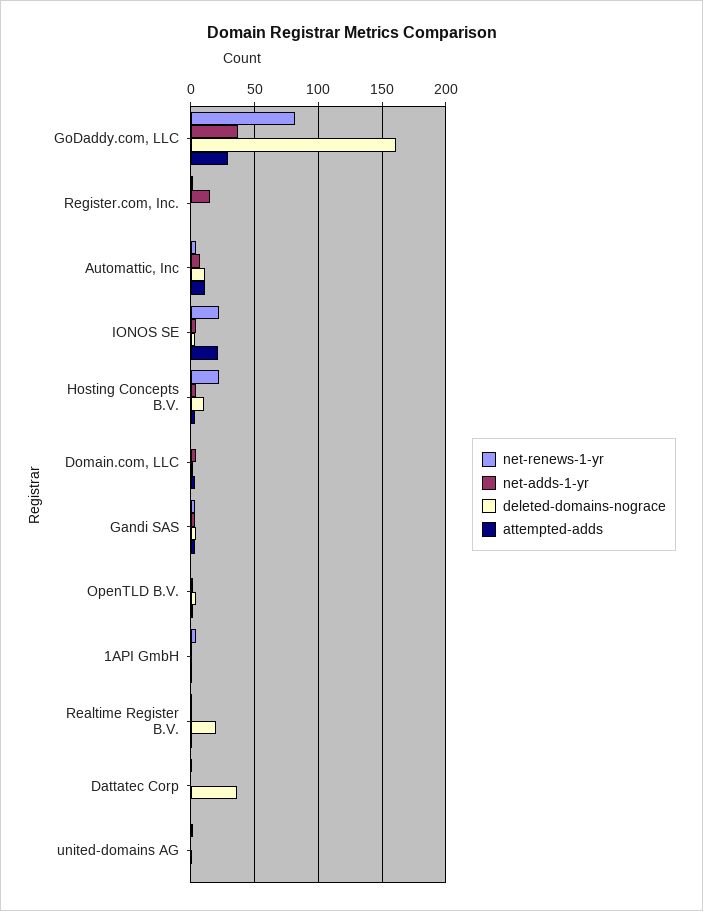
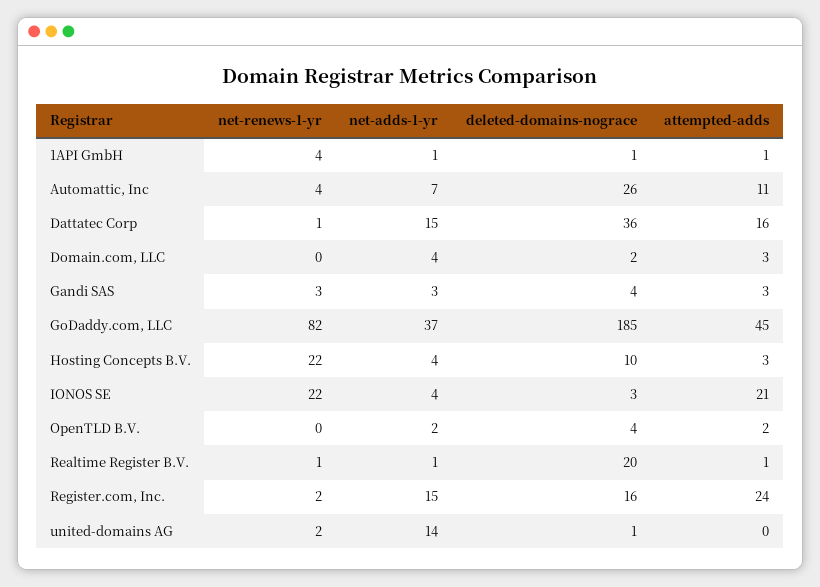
  {
    "net-renews-1-yr": {
      "GoDaddy.com, LLC": 82,
      "Register.com, Inc.": 2,
      "Automattic, Inc": 4,
      "IONOS SE": 22,
      "Hosting Concepts B.V.": 22,
      "Domain.com, LLC": 0,
      "Gandi SAS": 3,
      "OpenTLD B.V.": 0,
      "1API GmbH": 4,
      "Realtime Register B.V.": 1,
      "Dattatec Corp": 1,
      "united-domains AG": 2
    },
    "net-adds-1-yr": {
      "GoDaddy.com, LLC": 37,
      "Register.com, Inc.": 15,
      "Automattic, Inc": 7,
      "IONOS SE": 4,
      "Hosting Concepts B.V.": 4,
      "Domain.com, LLC": 4,
      "Gandi SAS": 3,
      "OpenTLD B.V.": 2,
      "1API GmbH": 1,
      "Realtime Register B.V.": 1,
-     "Dattatec Corp": 0,
+     "Dattatec Corp": 15,
-     "united-domains AG": 0
+     "united-domains AG": 14
    },
    "deleted-domains-nograce": {
-     "GoDaddy.com, LLC": 160,
+     "GoDaddy.com, LLC": 185,
-     "Register.com, Inc.": 0,
+     "Register.com, Inc.": 16,
-     "Automattic, Inc": 10,
+     "Automattic, Inc": 26,
      "IONOS SE": 3,
      "Hosting Concepts B.V.": 10,
      "Domain.com, LLC": 2,
      "Gandi SAS": 4,
      "OpenTLD B.V.": 4,
      "1API GmbH": 1,
      "Realtime Register B.V.": 20,
      "Dattatec Corp": 36,
      "united-domains AG": 1
    },
    "attempted-adds": {
-     "GoDaddy.com, LLC": 30,
+     "GoDaddy.com, LLC": 45,
-     "Register.com, Inc.": 0,
+     "Register.com, Inc.": 24,
      "Automattic, Inc": 11,
      "IONOS SE": 21,
      "Hosting Concepts B.V.": 3,
      "Domain.com, LLC": 3,
      "Gandi SAS": 3,
      "OpenTLD B.V.": 2,
      "1API GmbH": 1,
      "Realtime Register B.V.": 1,
-     "Dattatec Corp": 0,
+     "Dattatec Corp": 16,
      "united-domains AG": 0
    }
  }

